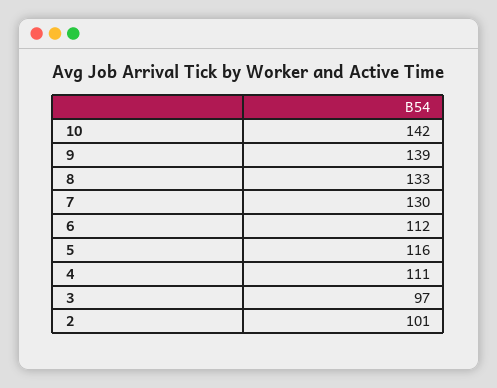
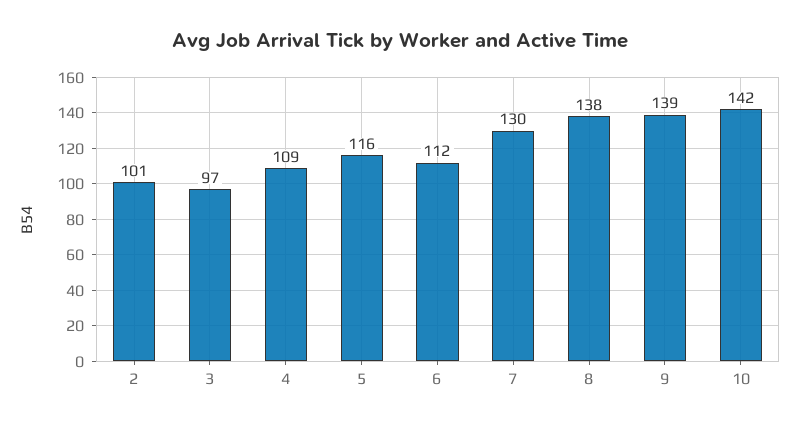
  {
    "10": 142,
    "9": 139,
-   "8": 133,
+   "8": 138,
    "7": 130,
    "6": 112,
    "5": 116,
-   "4": 111,
+   "4": 109,
    "3": 97,
    "2": 101
  }

